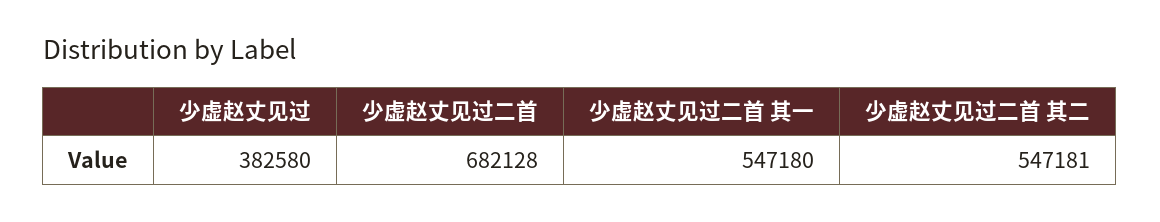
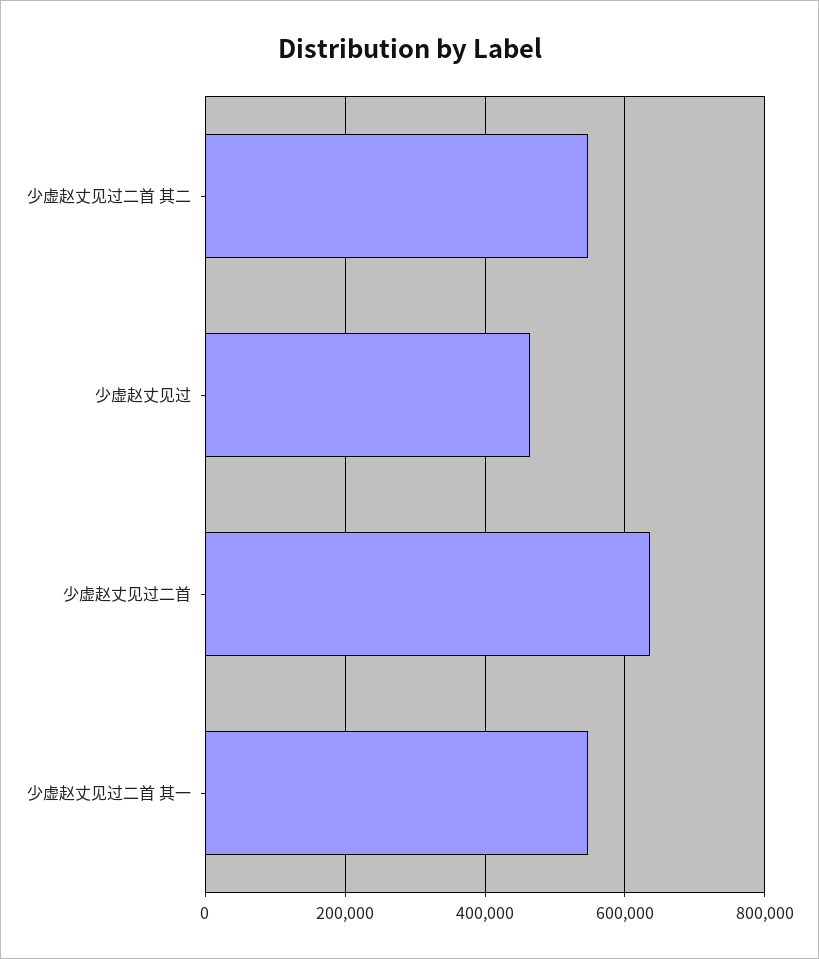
  {
-   "少虚赵丈见过": 382580,
+   "少虚赵丈见过": 460000,
-   "少虚赵丈见过二首": 682128,
+   "少虚赵丈见过二首": 640000,
    "少虚赵丈见过二首 其一": 547180,
    "少虚赵丈见过二首 其二": 547181
  }

